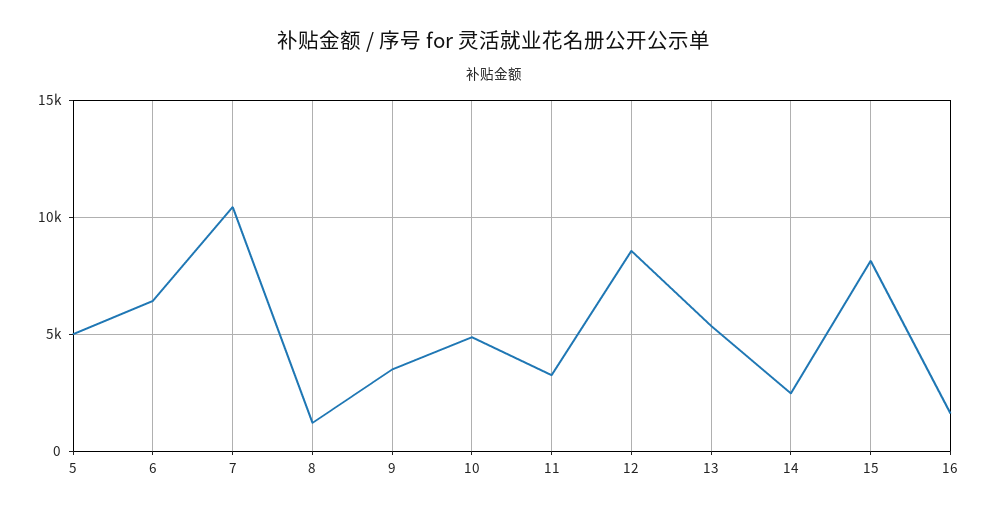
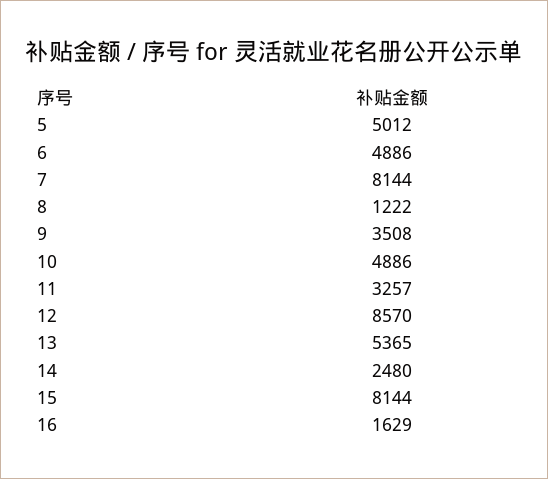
  {
    "5": 5012,
-   "6": 6500,
+   "6": 4886,
-   "7": 10500,
+   "7": 8144,
    "8": 1222,
    "9": 3508,
    "10": 4886,
    "11": 3257,
    "12": 8570,
    "13": 5365,
    "14": 2480,
    "15": 8144,
    "16": 1629
  }

